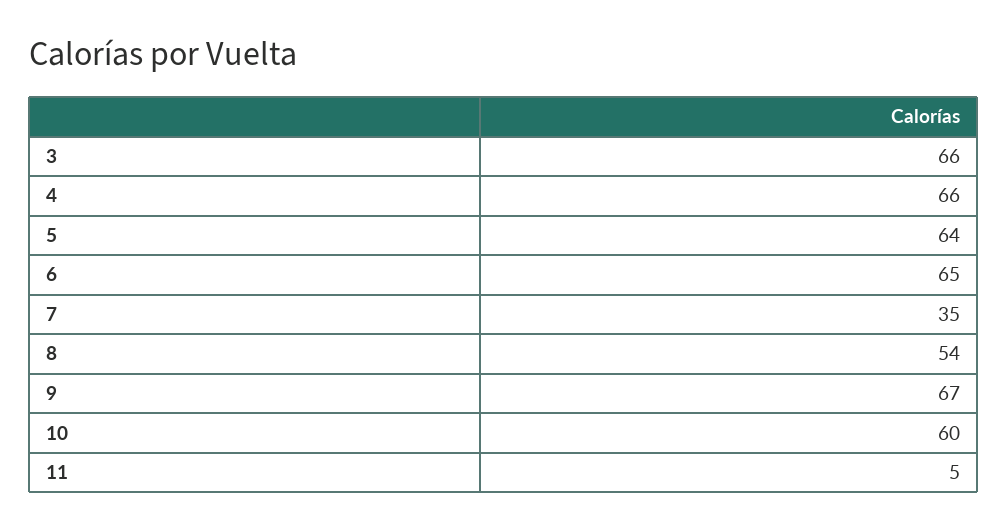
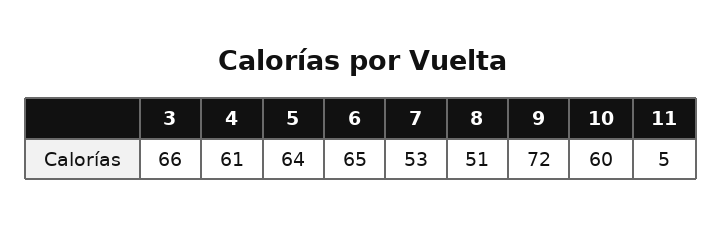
  {
    "3": 66,
-   "4": 66,
+   "4": 61,
    "5": 64,
    "6": 65,
-   "7": 35,
+   "7": 53,
-   "8": 54,
+   "8": 51,
-   "9": 67,
+   "9": 72,
    "10": 60,
    "11": 5
  }

